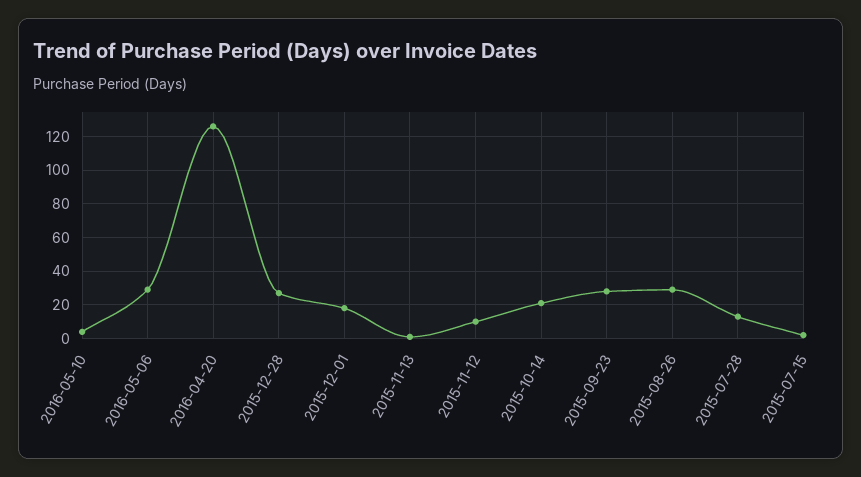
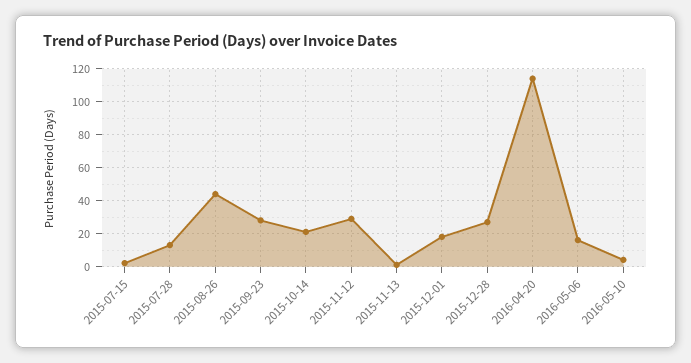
  {
    "2016-05-10": 5,
-   "2016-05-06": 30,
+   "2016-05-06": 15,
-   "2016-04-20": 125,
+   "2016-04-20": 115,
    "2015-12-28": 25,
    "2015-12-01": 20,
    "2015-11-13": 0,
-   "2015-11-12": 10,
+   "2015-11-12": 30,
    "2015-10-14": 20,
    "2015-09-23": 30,
-   "2015-08-26": 30,
+   "2015-08-26": 45,
    "2015-07-28": 15,
    "2015-07-15": 0
  }

